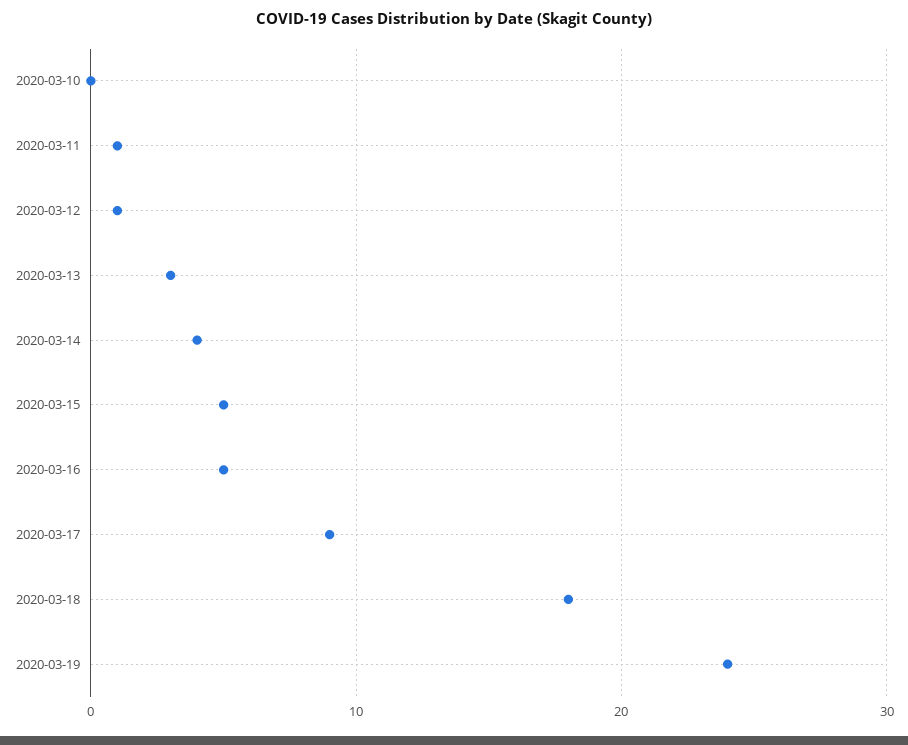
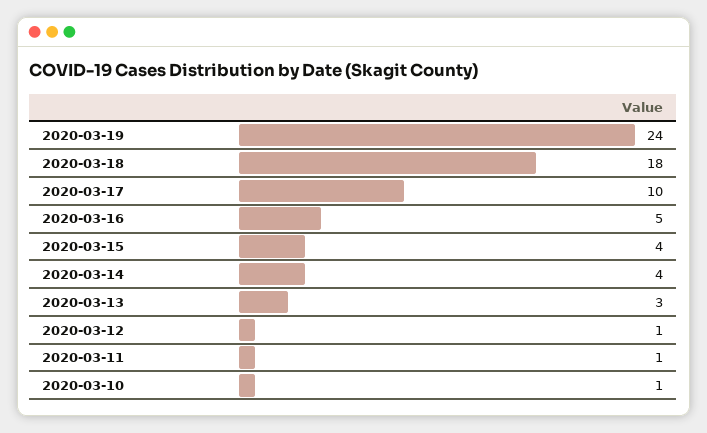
  {
-   "2020-03-10": 0,
+   "2020-03-10": 1,
    "2020-03-11": 1,
    "2020-03-12": 1,
    "2020-03-13": 3,
    "2020-03-14": 4,
-   "2020-03-15": 5,
+   "2020-03-15": 4,
    "2020-03-16": 5,
-   "2020-03-17": 9,
+   "2020-03-17": 10,
    "2020-03-18": 18,
    "2020-03-19": 24
  }

